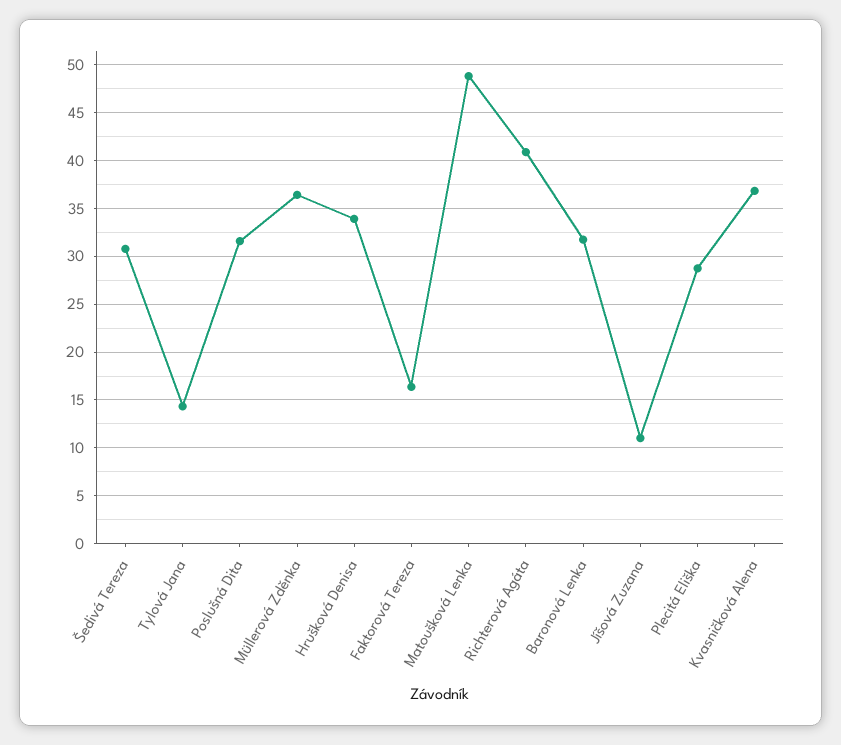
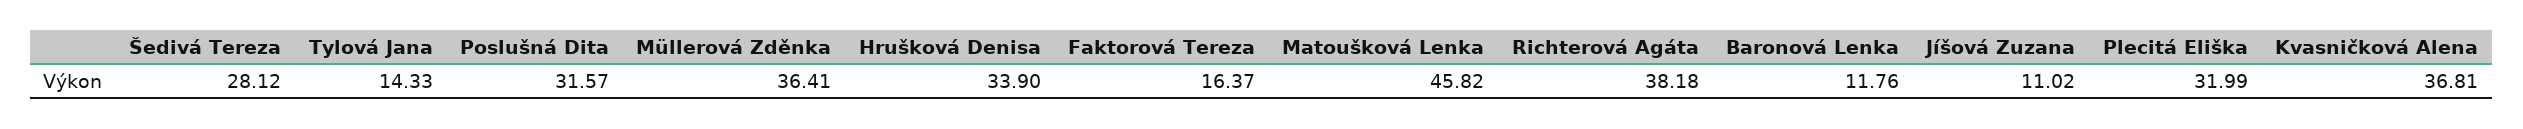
  {
-   "Šedivá Tereza": 31,
+   "Šedivá Tereza": 28.12,
    "Tylová Jana": 14.33,
    "Poslušná Dita": 31.57,
    "Müllerová Zděnka": 36.41,
    "Hrušková Denisa": 33.9,
    "Faktorová Tereza": 16.37,
-   "Matoušková Lenka": 49,
+   "Matoušková Lenka": 45.82,
-   "Richterová Agáta": 41,
+   "Richterová Agáta": 38.18,
-   "Baronová Lenka": 32,
+   "Baronová Lenka": 11.76,
    "Jíšová Zuzana": 11.02,
-   "Plecitá Eliška": 29,
+   "Plecitá Eliška": 31.99,
    "Kvasničková Alena": 36.81
  }

